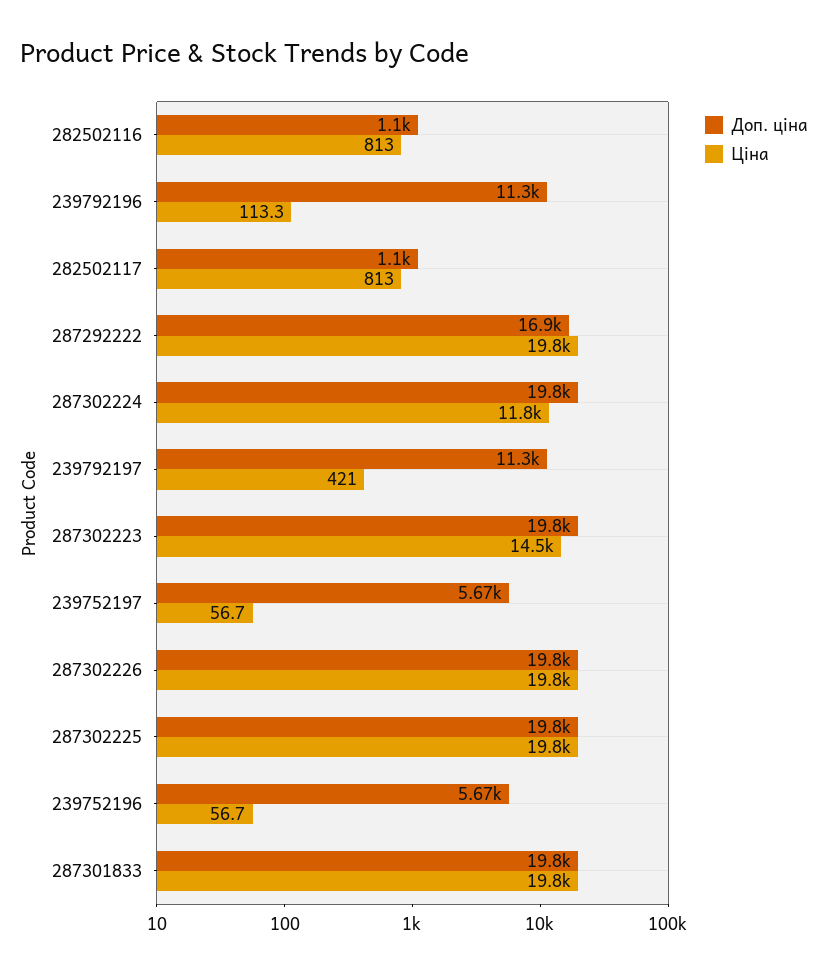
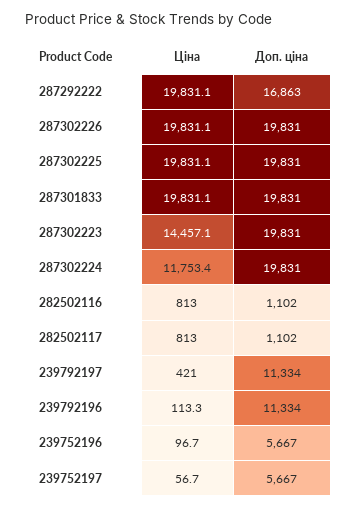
  {
    "Доп. ціна": {
      "282502116": 1102,
      "239792196": 11334,
      "282502117": 1102,
      "287292222": 16863,
      "287302224": 19831,
      "239792197": 11334,
      "287302223": 19831,
      "239752197": 5667,
      "287302226": 19831,
      "287302225": 19831,
      "239752196": 5667,
      "287301833": 19831
    },
    "Ціна": {
      "282502116": 813,
      "239792196": 113.3,
      "282502117": 813,
      "287292222": 19831.1,
      "287302224": 11753.4,
      "239792197": 421,
      "287302223": 14457.1,
      "239752197": 56.7,
      "287302226": 19831.1,
      "287302225": 19831.1,
-     "239752196": 56.7,
+     "239752196": 96.7,
      "287301833": 19831.1
    }
  }

